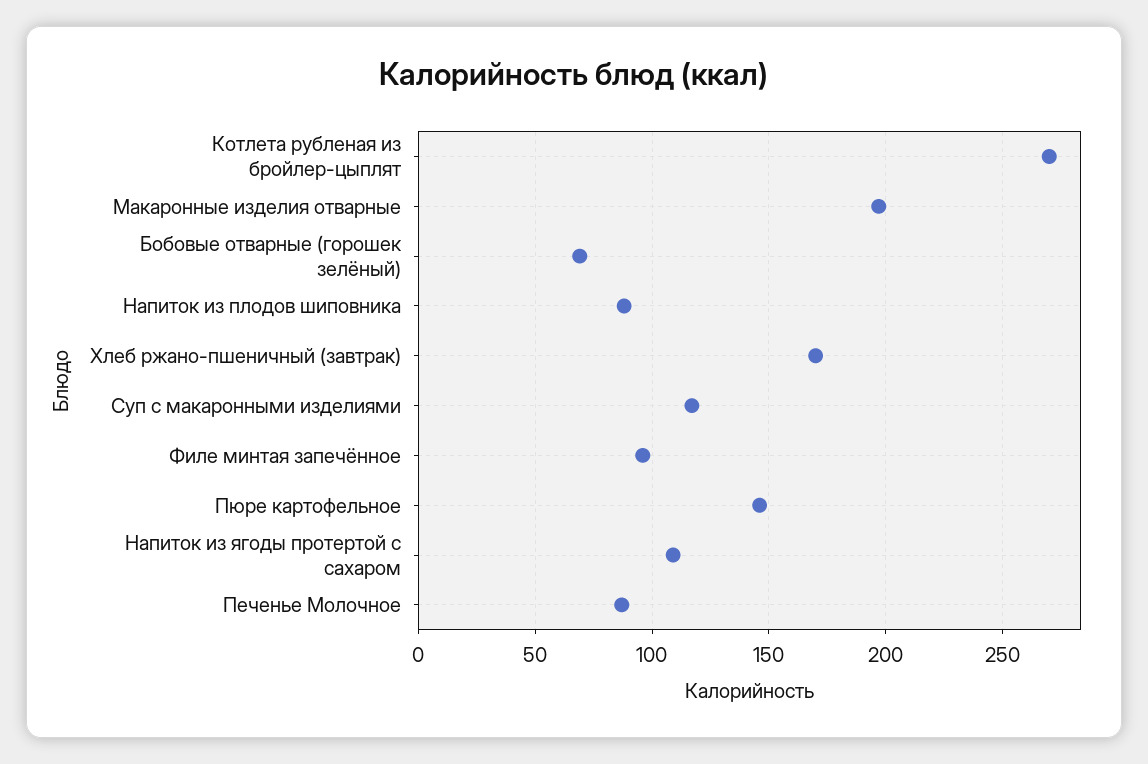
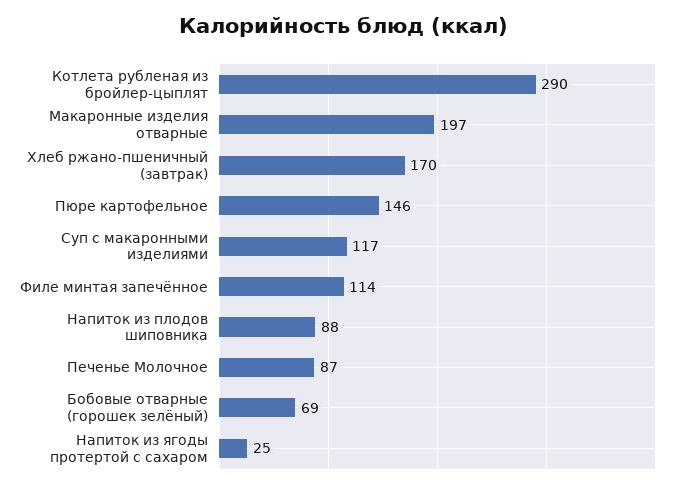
  {
-   "Котлета рубленая из бройлер-цыплят": 270,
+   "Котлета рубленая из бройлер-цыплят": 290,
    "Макаронные изделия отварные": 197,
    "Бобовые отварные (горошек зелёный)": 69,
    "Напиток из плодов шиповника": 88,
    "Хлеб ржано-пшеничный (завтрак)": 170,
    "Суп с макаронными изделиями": 117,
-   "Филе минтая запечённое": 95,
+   "Филе минтая запечённое": 114,
    "Пюре картофельное": 146,
-   "Напиток из ягоды протертой с сахаром": 110,
+   "Напиток из ягоды протертой с сахаром": 25,
    "Печенье Молочное": 87
  }

